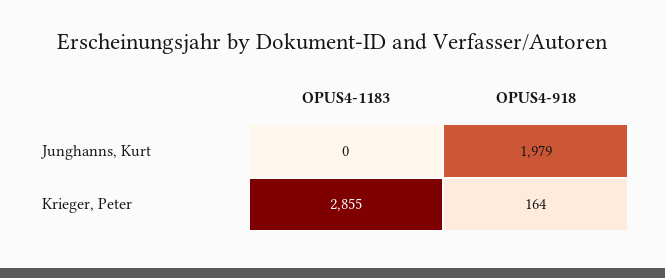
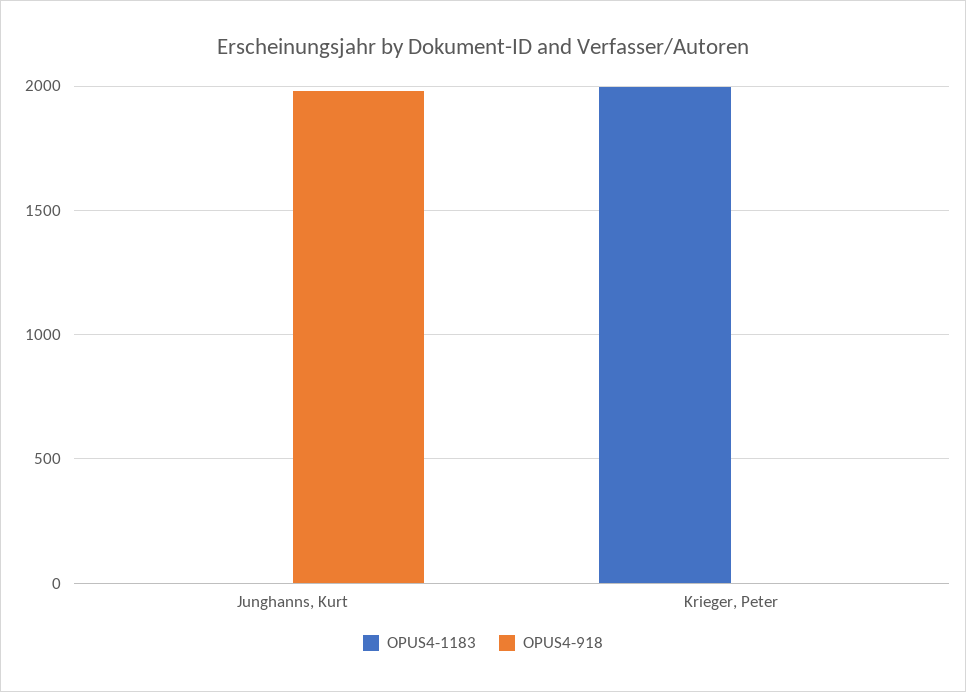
  {
    "OPUS4-1183": {
      "Junghanns, Kurt": 0,
-     "Krieger, Peter": 2855
+     "Krieger, Peter": 2000
    },
    "OPUS4-918": {
      "Junghanns, Kurt": 1979,
-     "Krieger, Peter": 164
+     "Krieger, Peter": 0
    }
  }

